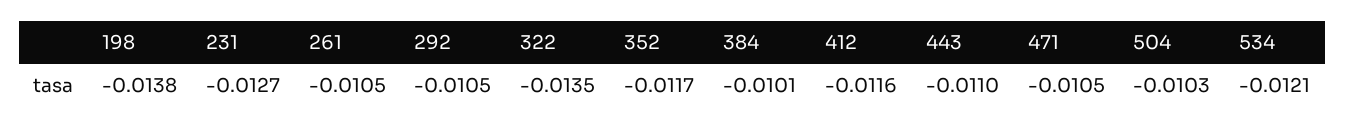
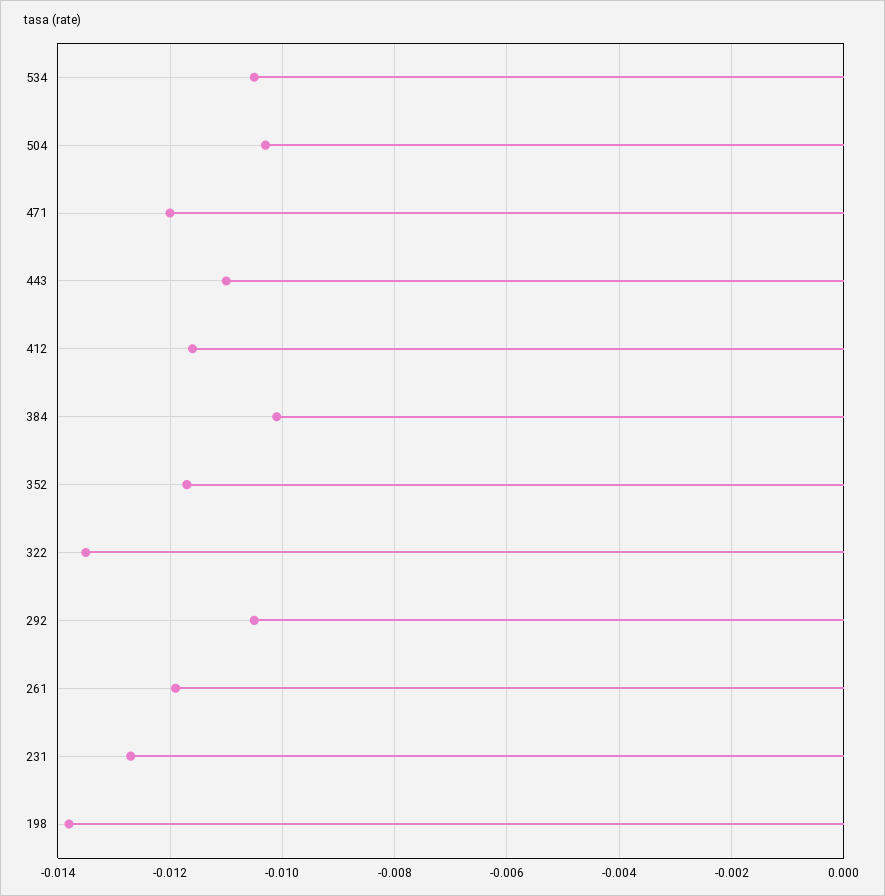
  {
    "198": -0.0138,
    "231": -0.0127,
-   "261": -0.0105,
+   "261": -0.012,
    "292": -0.0105,
    "322": -0.0135,
    "352": -0.0117,
    "384": -0.0101,
    "412": -0.0116,
    "443": -0.011,
-   "471": -0.0105,
+   "471": -0.012,
    "504": -0.0103,
-   "534": -0.0121
+   "534": -0.0105
  }

